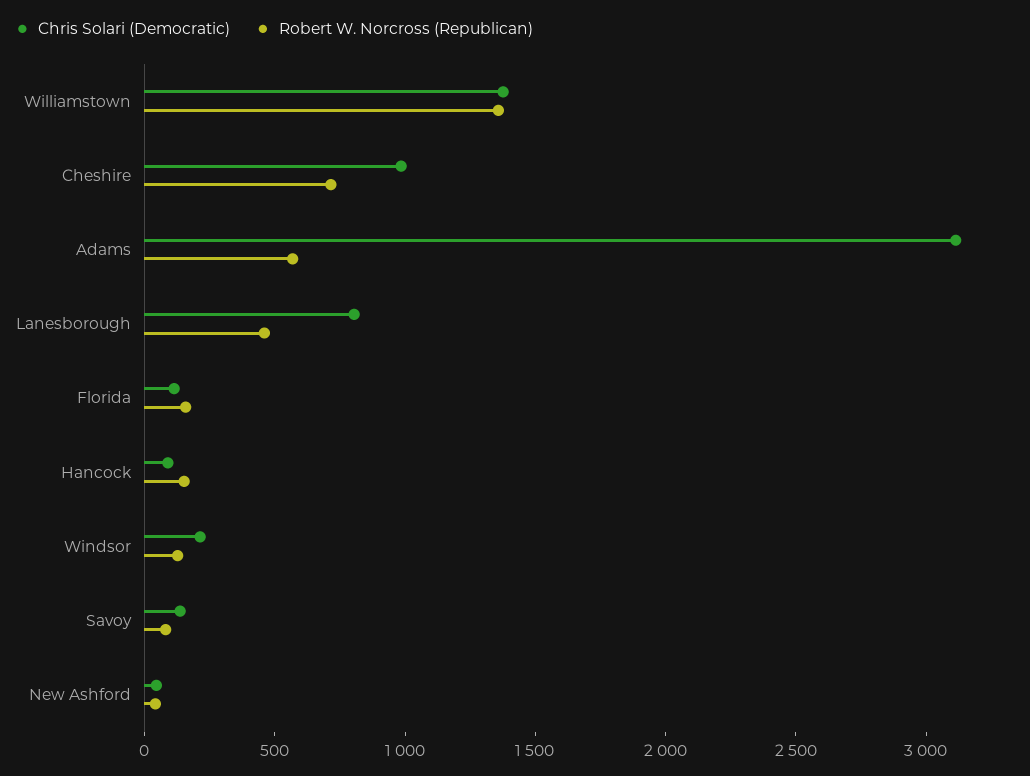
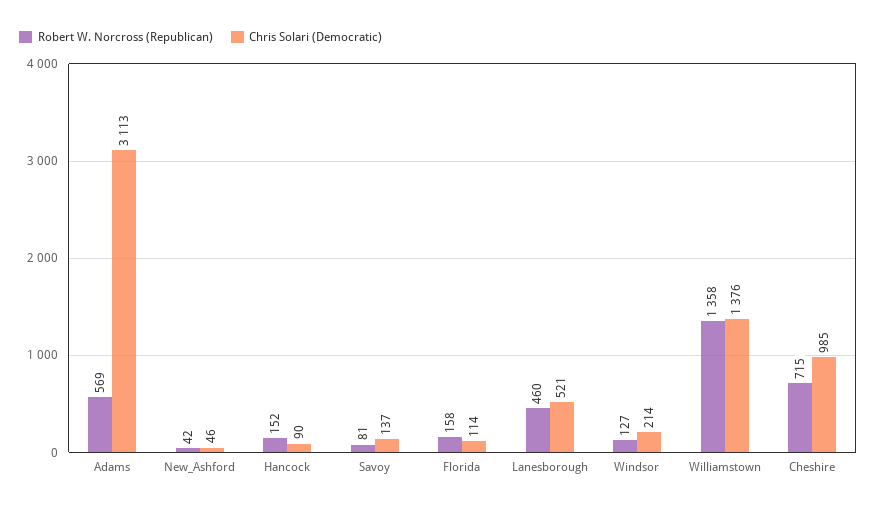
  {
    "Chris Solari (Democratic)": {
      "Williamstown": 1376,
      "Cheshire": 985,
      "Adams": 3113,
-     "Lanesborough": 800,
+     "Lanesborough": 521,
      "Florida": 114,
      "Hancock": 90,
      "Windsor": 214,
      "Savoy": 137,
      "New Ashford": 46
    },
    "Robert W. Norcross (Republican)": {
      "Williamstown": 1358,
      "Cheshire": 715,
      "Adams": 569,
      "Lanesborough": 460,
      "Florida": 158,
      "Hancock": 152,
      "Windsor": 127,
      "Savoy": 81,
      "New Ashford": 42
    }
  }

